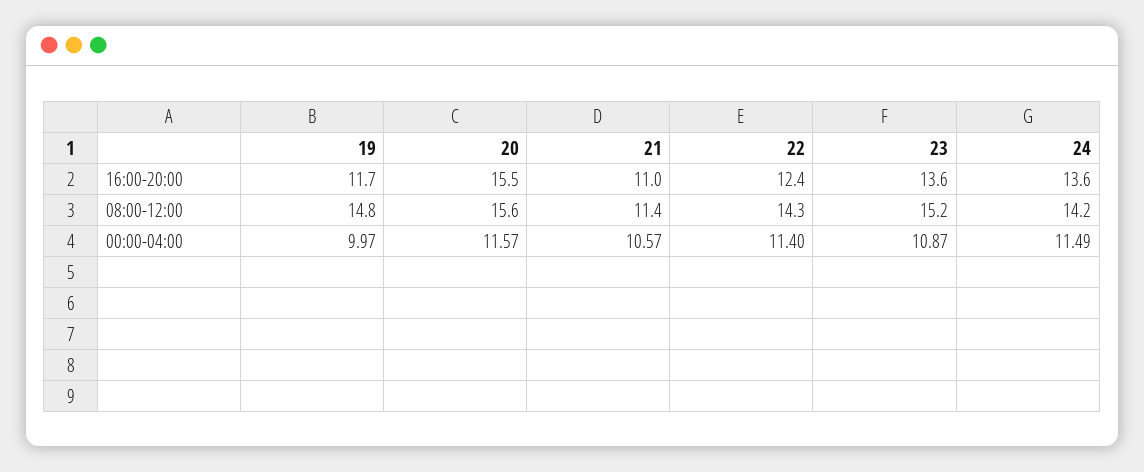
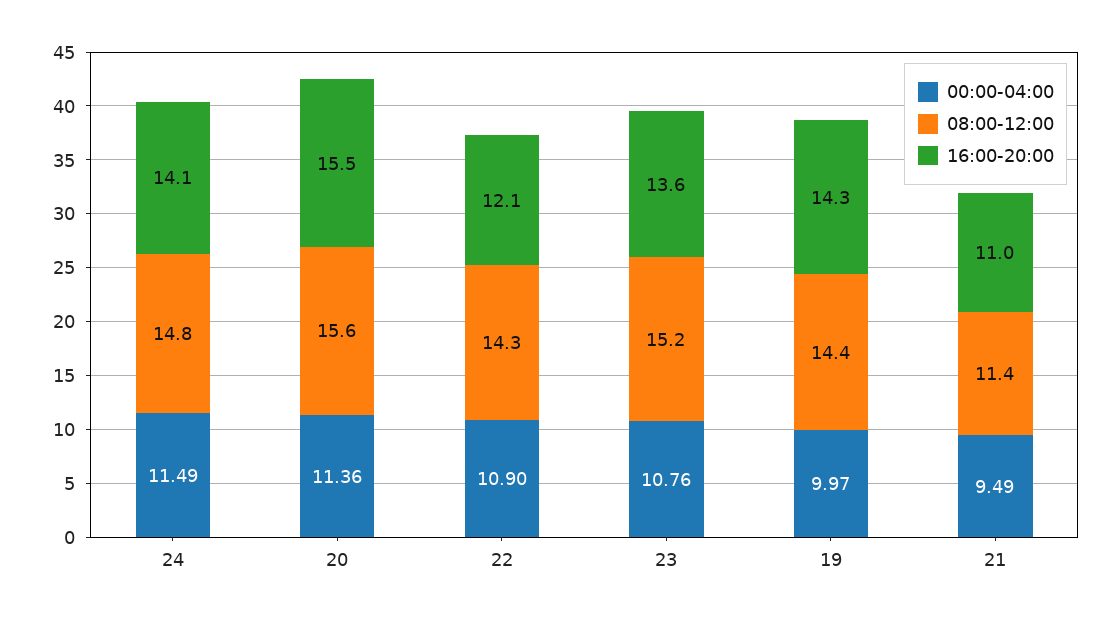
  {
    "16:00-20:00": {
-     "19": 11.7,
+     "19": 14.3,
      "20": 15.5,
      "21": 11,
-     "22": 12.4,
+     "22": 12.1,
      "23": 13.6,
-     "24": 13.6
+     "24": 14.1
    },
    "08:00-12:00": {
-     "19": 14.8,
+     "19": 14.4,
      "20": 15.6,
      "21": 11.4,
      "22": 14.3,
      "23": 15.2,
-     "24": 14.2
+     "24": 14.8
    },
    "00:00-04:00": {
      "19": 9.97,
-     "20": 11.57,
+     "20": 11.36,
-     "21": 10.57,
+     "21": 9.49,
-     "22": 11.4,
+     "22": 10.9,
-     "23": 10.87,
+     "23": 10.76,
      "24": 11.49
    }
  }

